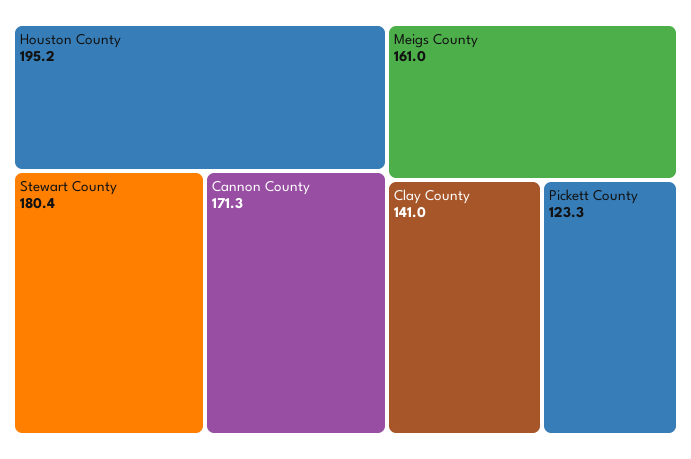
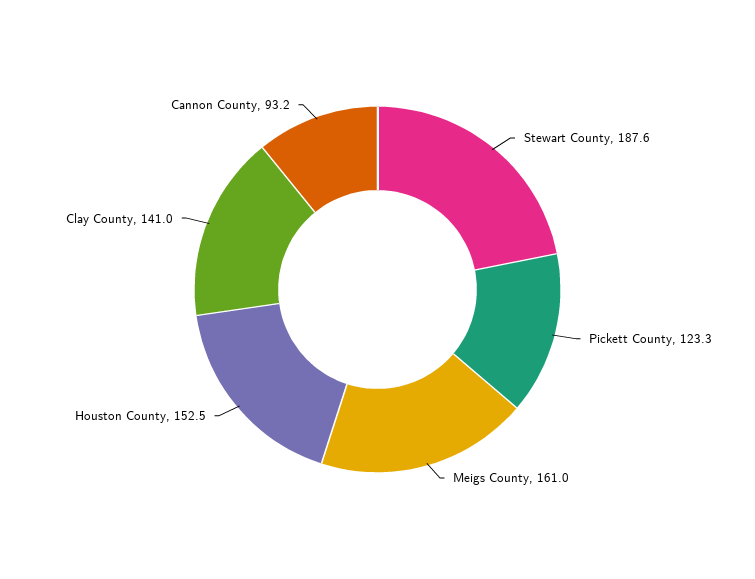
  {
-   "Houston County": 195.2,
+   "Houston County": 152.5,
-   "Stewart County": 180.4,
+   "Stewart County": 187.6,
-   "Cannon County": 171.3,
+   "Cannon County": 93.2,
    "Meigs County": 161,
    "Clay County": 141,
    "Pickett County": 123.3
  }

